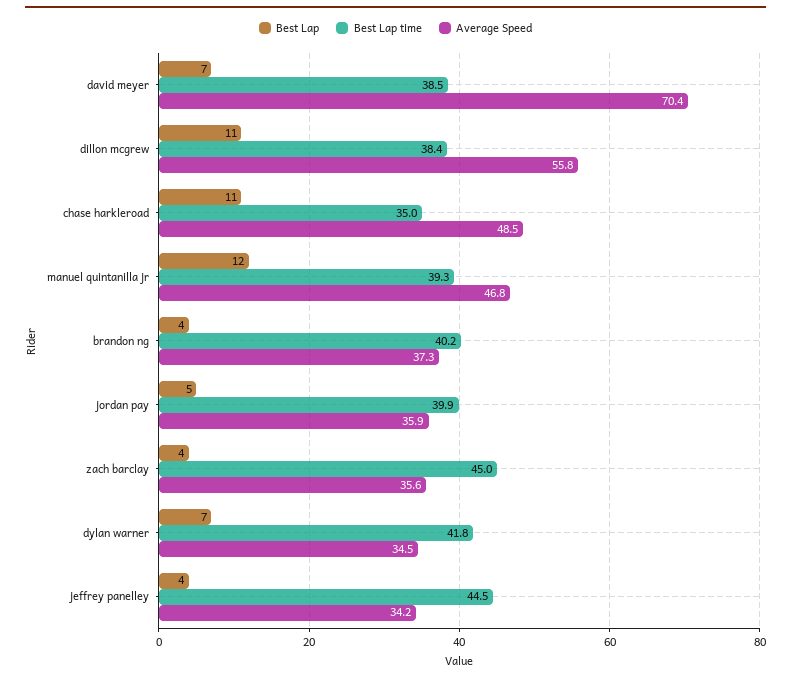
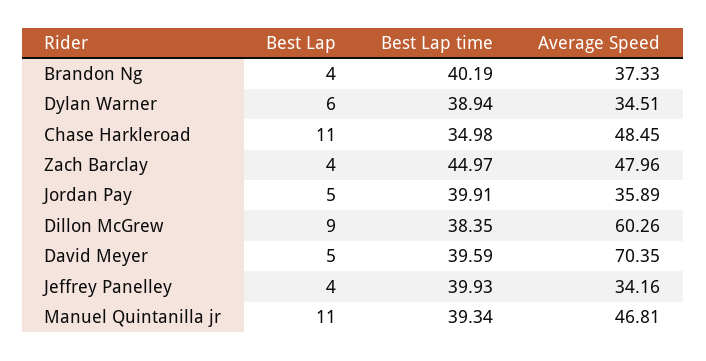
  {
    "Best Lap": {
-     "david meyer": 7,
+     "david meyer": 5,
-     "dillon mcgrew": 11,
+     "dillon mcgrew": 9,
      "chase harkleroad": 11,
-     "manuel quintanilla jr": 12,
+     "manuel quintanilla jr": 11,
      "brandon ng": 4,
      "jordan pay": 5,
      "zach barclay": 4,
-     "dylan warner": 7,
+     "dylan warner": 6,
      "jeffrey panelley": 4
    },
    "Best Lap time": {
-     "david meyer": 38.5,
+     "david meyer": 39.59,
      "dillon mcgrew": 38.35,
      "chase harkleroad": 34.98,
      "manuel quintanilla jr": 39.34,
      "brandon ng": 40.19,
      "jordan pay": 39.91,
      "zach barclay": 44.97,
-     "dylan warner": 41.8,
+     "dylan warner": 38.94,
-     "jeffrey panelley": 44.5
+     "jeffrey panelley": 39.93
    },
    "Average Speed": {
      "david meyer": 70.35,
-     "dillon mcgrew": 55.8,
+     "dillon mcgrew": 60.26,
      "chase harkleroad": 48.45,
      "manuel quintanilla jr": 46.81,
      "brandon ng": 37.33,
      "jordan pay": 35.89,
-     "zach barclay": 35.6,
+     "zach barclay": 47.96,
      "dylan warner": 34.51,
      "jeffrey panelley": 34.16
    }
  }

